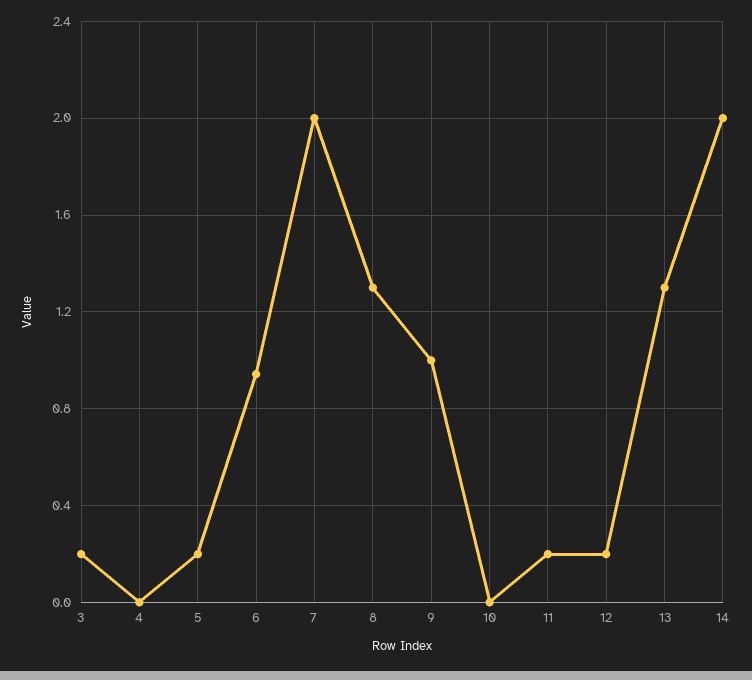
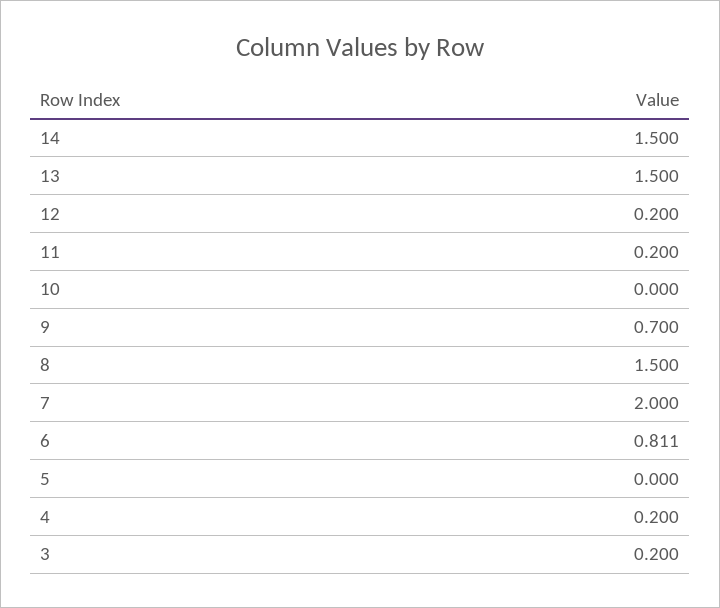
  {
    "3": 0.2,
-   "4": 0,
+   "4": 0.2,
-   "5": 0.2,
+   "5": 0,
-   "6": 0.95,
+   "6": 0.811,
    "7": 2,
-   "8": 1.3,
+   "8": 1.5,
-   "9": 1,
+   "9": 0.7,
    "10": 0,
    "11": 0.2,
    "12": 0.2,
-   "13": 1.3,
+   "13": 1.5,
-   "14": 2
+   "14": 1.5
  }

